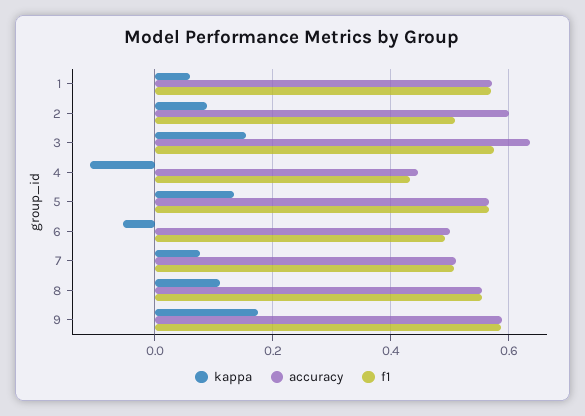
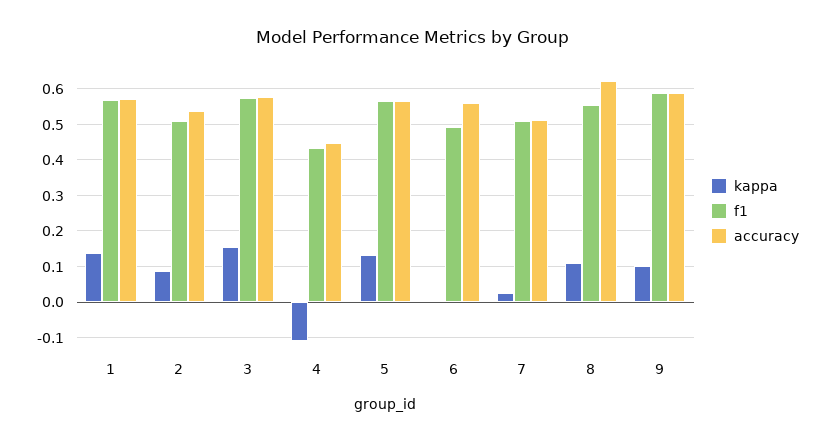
  {
    "kappa": {
-     "1": 0.06,
+     "1": 0.14,
      "2": 0.08,
      "3": 0.16,
      "4": -0.12,
      "5": 0.14,
-     "6": -0.06,
+     "6": 0,
-     "7": 0.08,
+     "7": 0.02,
      "8": 0.12,
-     "9": 0.18
+     "9": 0.1
    },
    "accuracy": {
      "1": 0.58,
-     "2": 0.6,
+     "2": 0.54,
-     "3": 0.64,
+     "3": 0.58,
      "4": 0.44,
      "5": 0.56,
-     "6": 0.5,
+     "6": 0.56,
      "7": 0.52,
-     "8": 0.56,
+     "8": 0.62,
      "9": 0.58
    },
    "f1": {
      "1": 0.56,
      "2": 0.5,
      "3": 0.58,
      "4": 0.44,
      "5": 0.56,
      "6": 0.5,
      "7": 0.5,
      "8": 0.56,
      "9": 0.58
    }
  }

